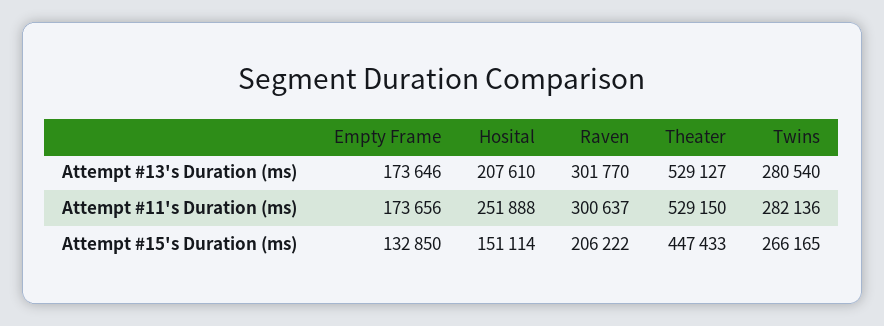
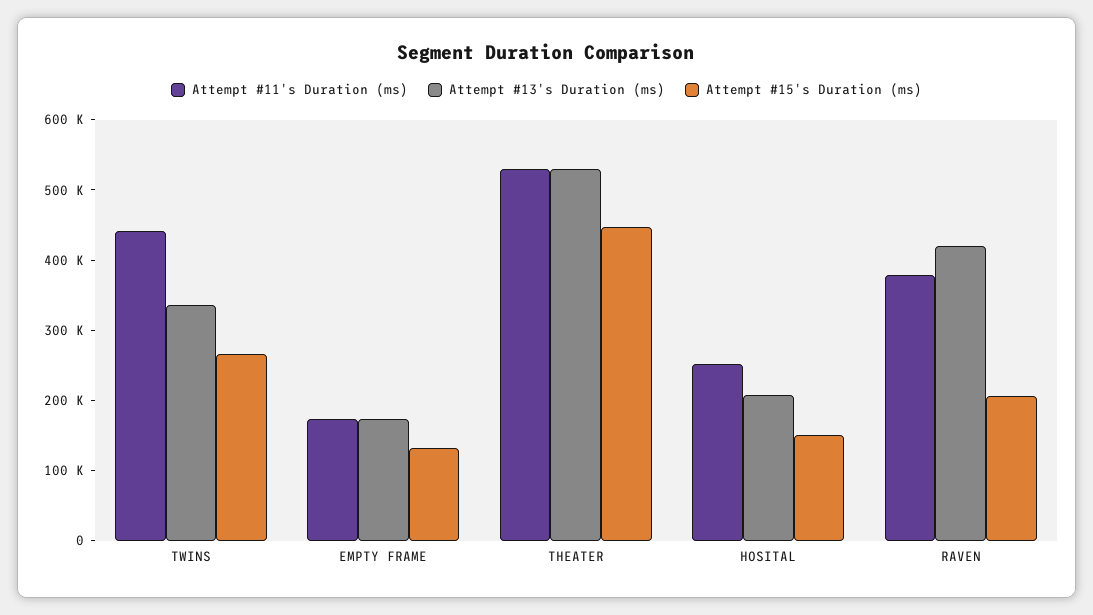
  {
    "Attempt #13's Duration (ms)": {
      "Empty Frame": 173646,
      "Hosital": 207610,
-     "Raven": 301770,
+     "Raven": 420000,
      "Theater": 529127,
-     "Twins": 280540
+     "Twins": 340000
    },
    "Attempt #11's Duration (ms)": {
      "Empty Frame": 173656,
      "Hosital": 251888,
-     "Raven": 300637,
+     "Raven": 380000,
      "Theater": 529150,
-     "Twins": 282136
+     "Twins": 440000
    },
    "Attempt #15's Duration (ms)": {
      "Empty Frame": 132850,
      "Hosital": 151114,
      "Raven": 206222,
      "Theater": 447433,
      "Twins": 266165
    }
  }

